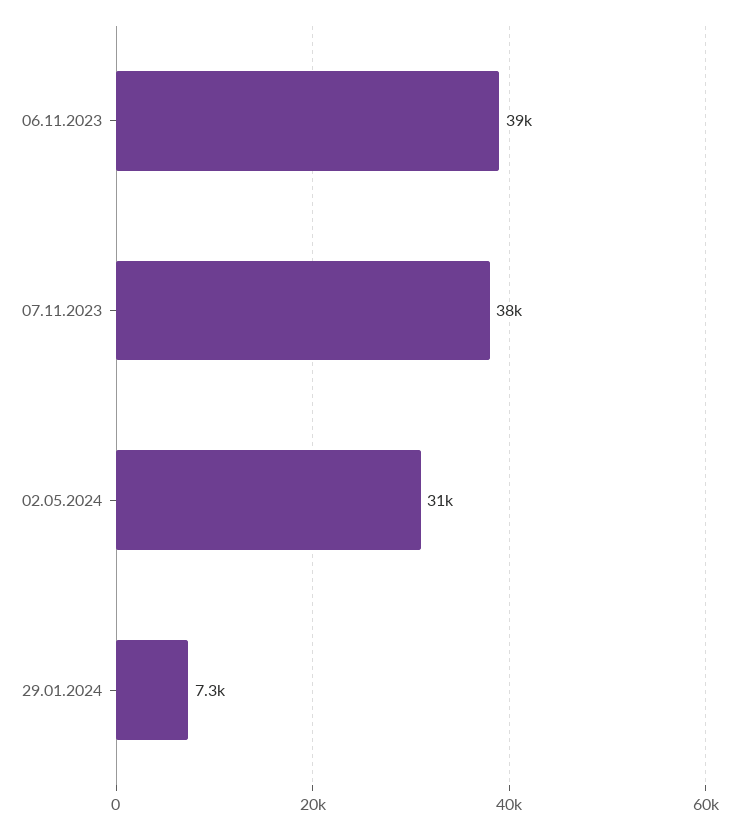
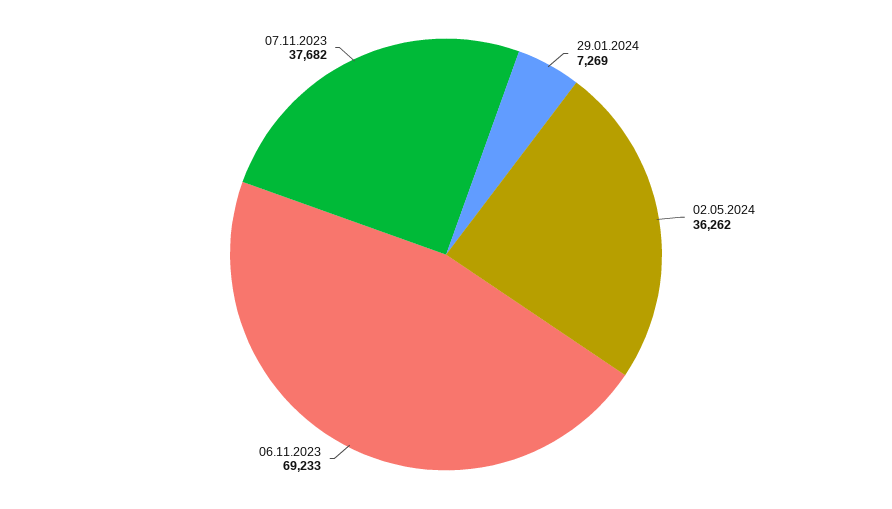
  {
-   "06.11.2023": 39000,
+   "06.11.2023": 69233,
    "07.11.2023": 37682,
-   "02.05.2024": 31000,
+   "02.05.2024": 36262,
    "29.01.2024": 7269
  }

